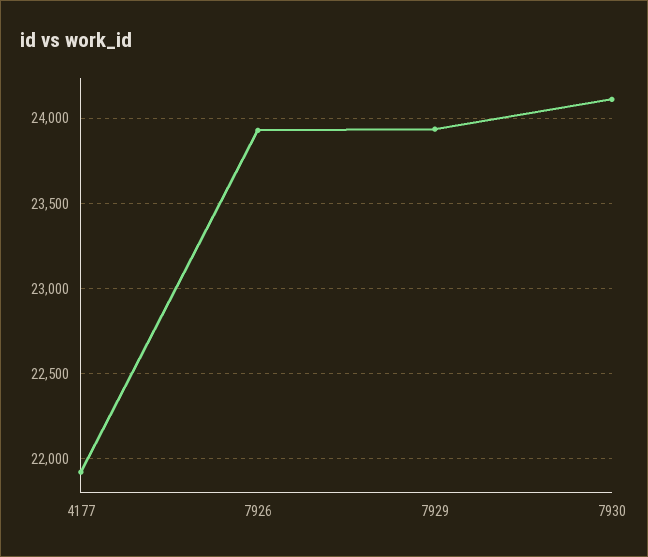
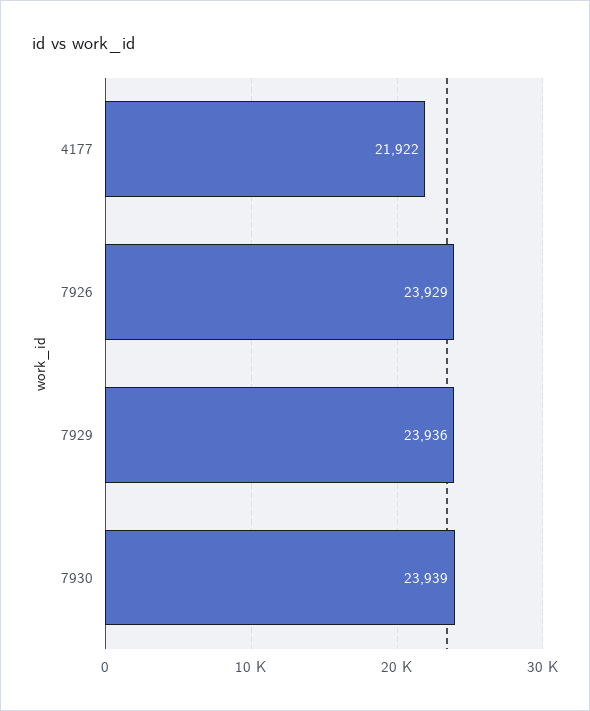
  {
    "4177": 21922,
    "7926": 23929,
    "7929": 23936,
-   "7930": 24100
+   "7930": 23939
  }

